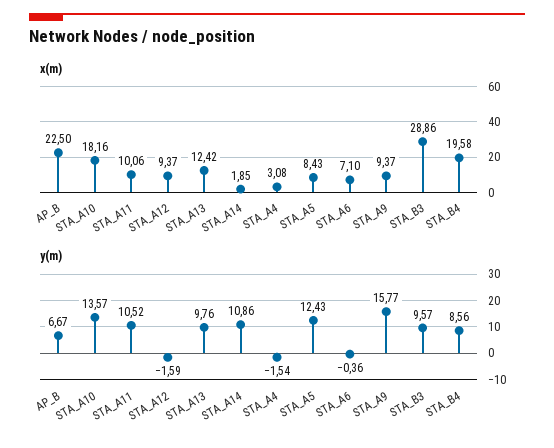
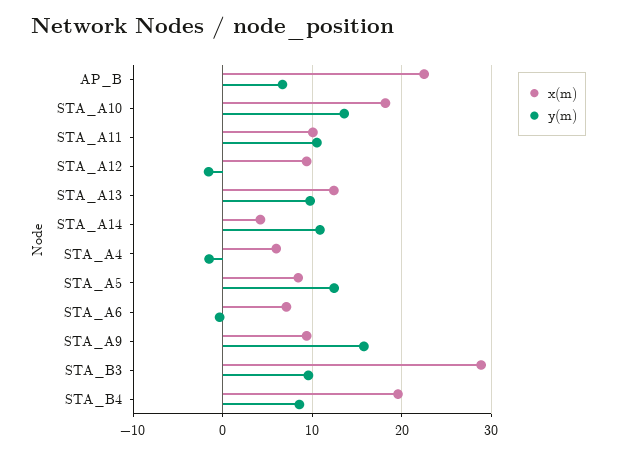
  {
    "x(m)": {
      "AP_B": 22.5,
      "STA_A10": 18.16,
      "STA_A11": 10.06,
      "STA_A12": 9.37,
      "STA_A13": 12.42,
-     "STA_A14": 1.85,
+     "STA_A14": 4,
-     "STA_A4": 3.08,
+     "STA_A4": 6,
      "STA_A5": 8.43,
      "STA_A6": 7.1,
      "STA_A9": 9.37,
      "STA_B3": 28.86,
      "STA_B4": 19.58
    },
    "y(m)": {
      "AP_B": 6.67,
      "STA_A10": 13.57,
      "STA_A11": 10.52,
      "STA_A12": -1.59,
      "STA_A13": 9.76,
      "STA_A14": 10.86,
      "STA_A4": -1.54,
      "STA_A5": 12.43,
      "STA_A6": -0.36,
      "STA_A9": 15.77,
      "STA_B3": 9.57,
      "STA_B4": 8.56
    }
  }

